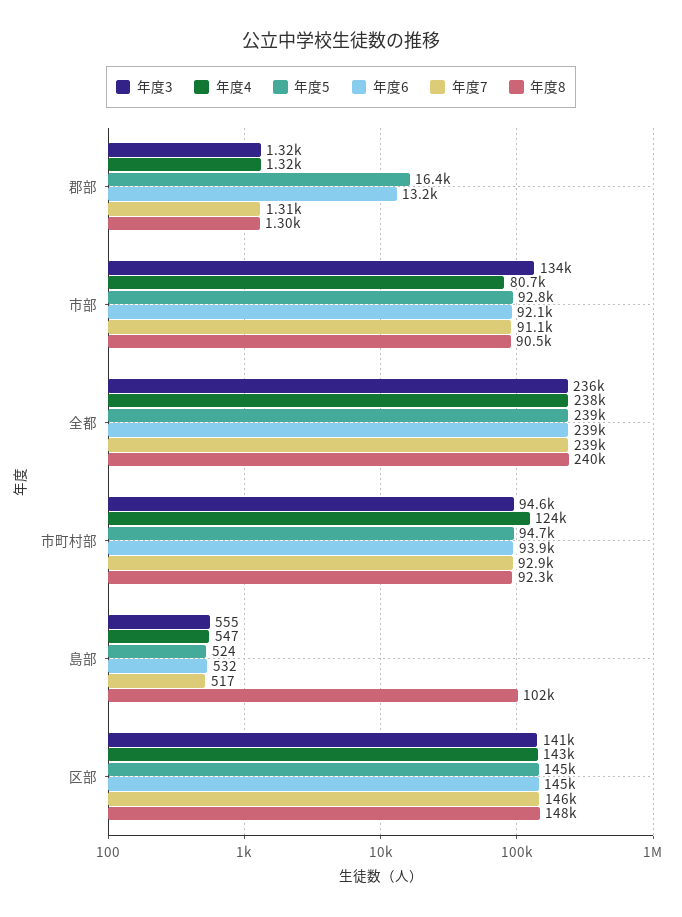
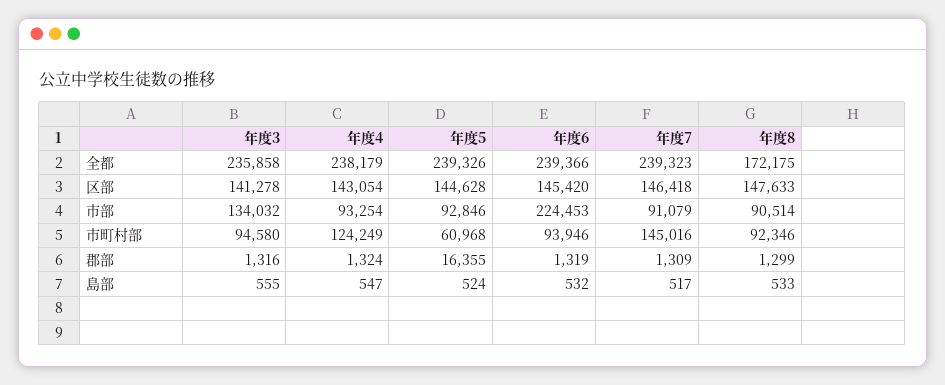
  {
    "年度3": {
      "郡部": 1316,
      "市部": 134032,
      "全都": 235858,
      "市町村部": 94580,
      "島部": 555,
      "区部": 141278
    },
    "年度4": {
      "郡部": 1324,
-     "市部": 80700,
+     "市部": 93254,
      "全都": 238179,
      "市町村部": 124249,
      "島部": 547,
      "区部": 143054
    },
    "年度5": {
      "郡部": 16355,
      "市部": 92846,
      "全都": 239326,
-     "市町村部": 94700,
+     "市町村部": 60968,
      "島部": 524,
      "区部": 144628
    },
    "年度6": {
-     "郡部": 13200,
+     "郡部": 1319,
-     "市部": 92100,
+     "市部": 224453,
      "全都": 239366,
      "市町村部": 93946,
      "島部": 532,
      "区部": 145420
    },
    "年度7": {
      "郡部": 1309,
      "市部": 91079,
      "全都": 239323,
-     "市町村部": 92900,
+     "市町村部": 145016,
      "島部": 517,
      "区部": 146418
    },
    "年度8": {
      "郡部": 1299,
      "市部": 90514,
-     "全都": 240000,
+     "全都": 172175,
      "市町村部": 92346,
-     "島部": 102000,
+     "島部": 533,
      "区部": 147633
    }
  }

